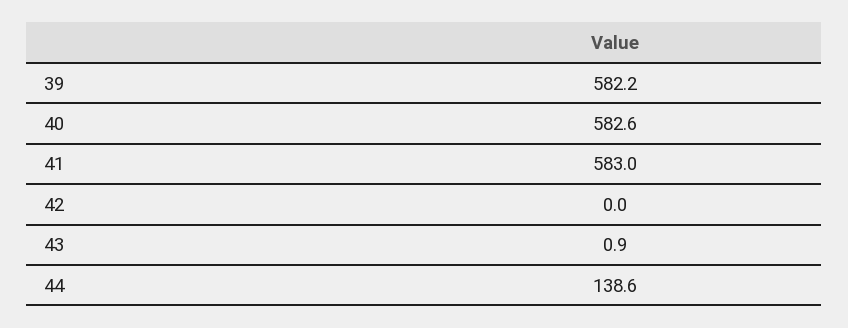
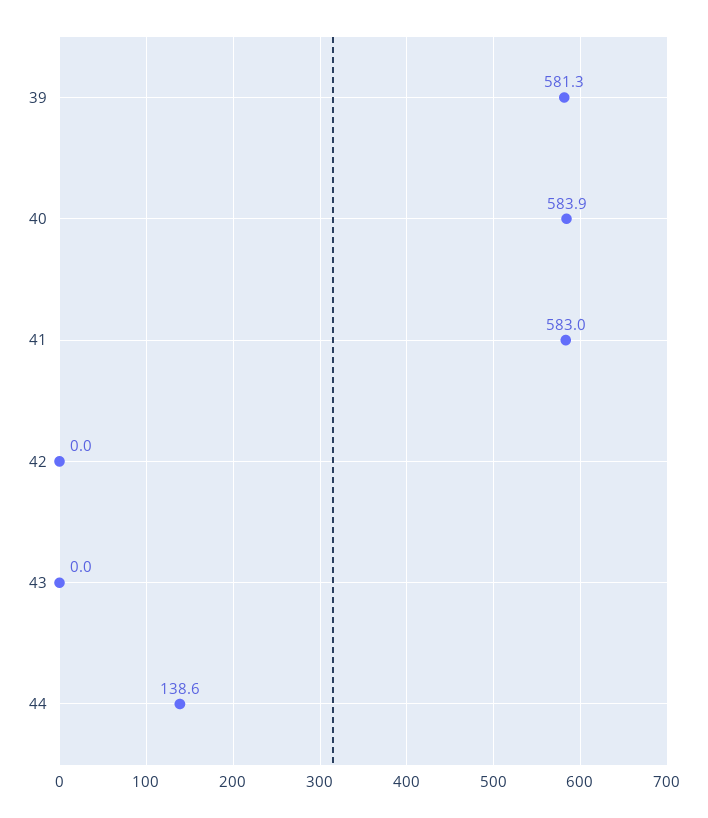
  {
-   "39": 582.2,
+   "39": 581.3,
-   "40": 582.6,
+   "40": 583.9,
    "41": 583,
    "42": 0,
-   "43": 0.9,
+   "43": 0,
    "44": 138.6
  }

